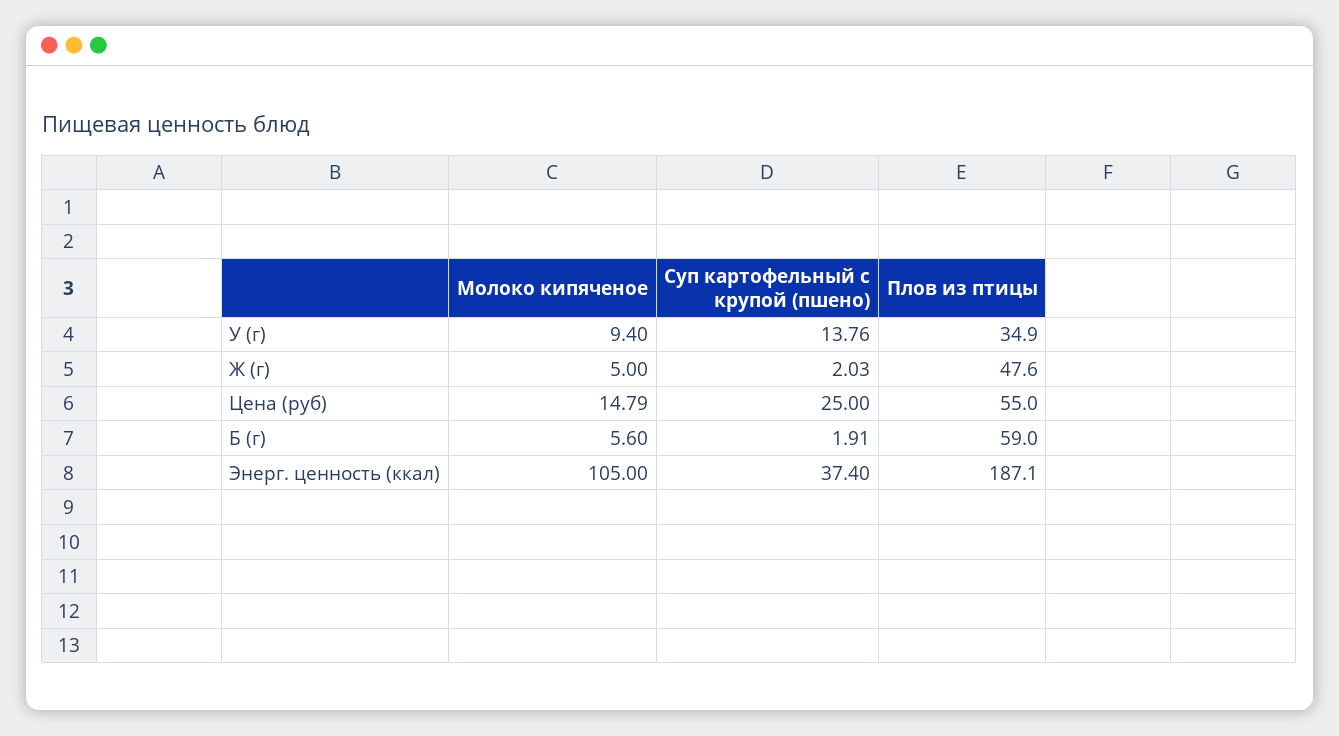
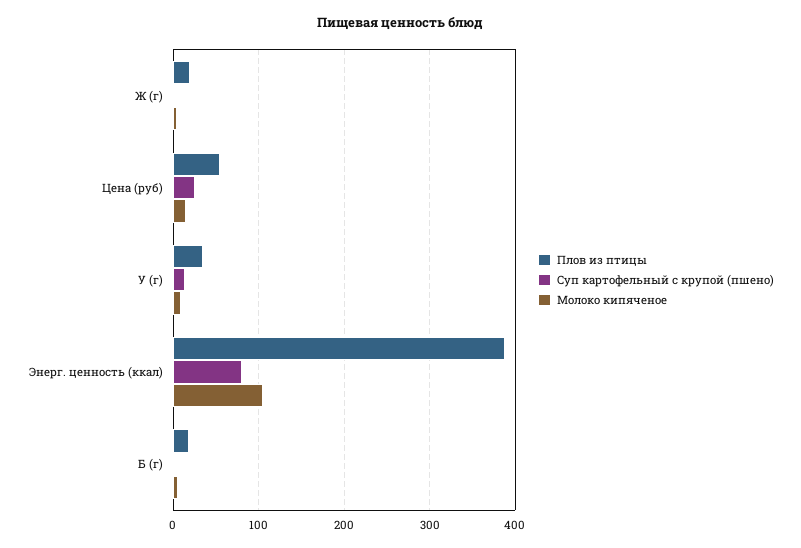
  {
    "Молоко кипяченое": {
      "У (г)": 9.4,
      "Ж (г)": 5,
      "Цена (руб)": 14.79,
      "Б (г)": 5.6,
      "Энерг. ценность (ккал)": 105
    },
    "Суп картофельный с крупой (пшено)": {
      "У (г)": 13.76,
      "Ж (г)": 2.03,
      "Цена (руб)": 25,
      "Б (г)": 1.91,
-     "Энерг. ценность (ккал)": 37.4
+     "Энерг. ценность (ккал)": 80
    },
    "Плов из птицы": {
      "У (г)": 34.9,
-     "Ж (г)": 47.6,
+     "Ж (г)": 20,
      "Цена (руб)": 55,
-     "Б (г)": 59,
+     "Б (г)": 20,
-     "Энерг. ценность (ккал)": 187.1
+     "Энерг. ценность (ккал)": 390
    }
  }

